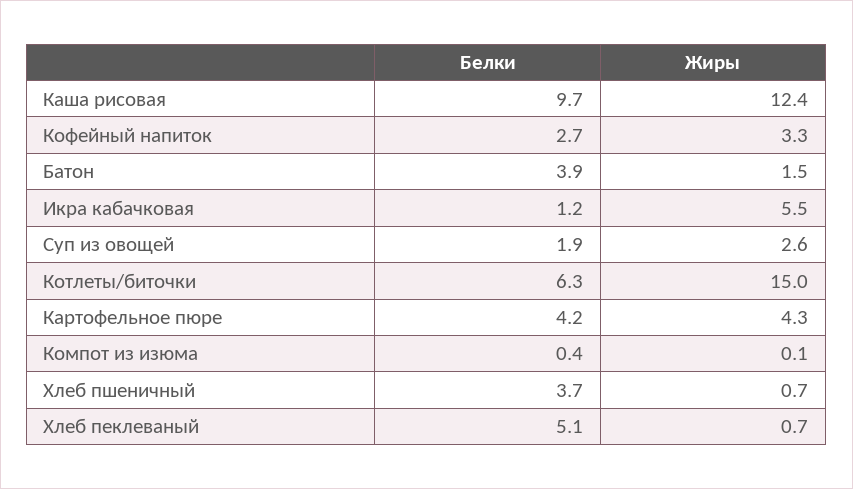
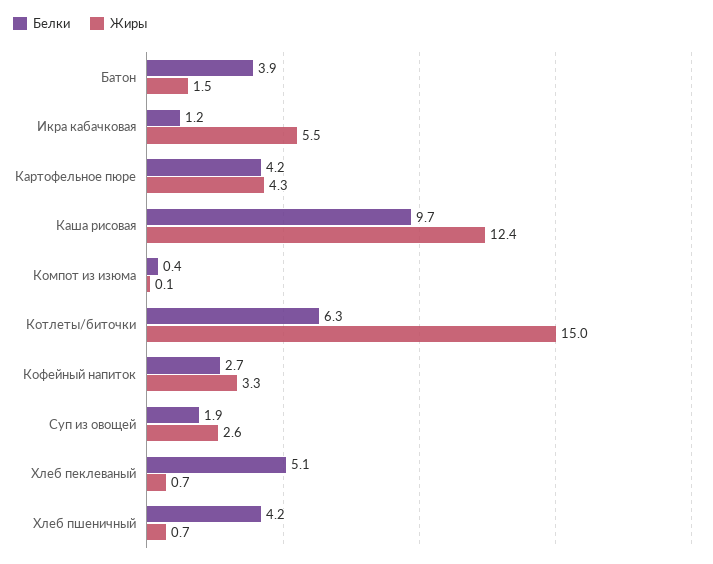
  {
    "Белки": {
      "Каша рисовая": 9.7,
      "Кофейный напиток": 2.7,
      "Батон": 3.9,
      "Икра кабачковая": 1.2,
      "Суп из овощей": 1.9,
      "Котлеты/биточки": 6.3,
      "Картофельное пюре": 4.2,
      "Компот из изюма": 0.4,
-     "Хлеб пшеничный": 3.7,
+     "Хлеб пшеничный": 4.2,
      "Хлеб пеклеваный": 5.1
    },
    "Жиры": {
      "Каша рисовая": 12.4,
      "Кофейный напиток": 3.3,
      "Батон": 1.5,
      "Икра кабачковая": 5.5,
      "Суп из овощей": 2.6,
      "Котлеты/биточки": 15,
      "Картофельное пюре": 4.3,
      "Компот из изюма": 0.1,
      "Хлеб пшеничный": 0.7,
      "Хлеб пеклеваный": 0.7
    }
  }

